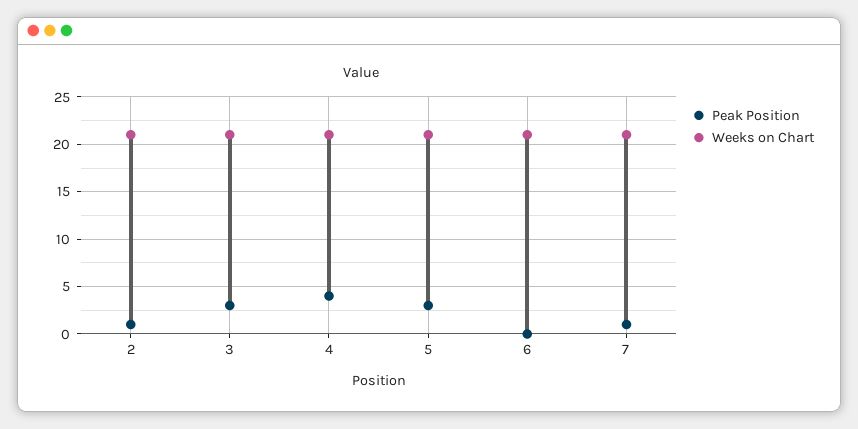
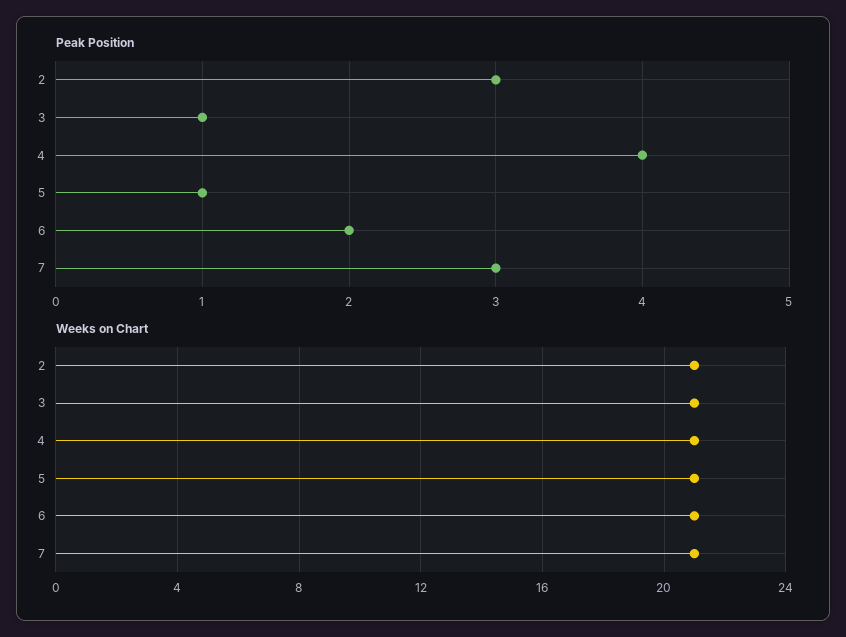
  {
    "Peak Position": {
-     "2": 1,
+     "2": 3,
-     "3": 3,
+     "3": 1,
      "4": 4,
-     "5": 3,
+     "5": 1,
-     "6": 0,
+     "6": 2,
-     "7": 1
+     "7": 3
    },
    "Weeks on Chart": {
      "2": 21,
      "3": 21,
      "4": 21,
      "5": 21,
      "6": 21,
      "7": 21
    }
  }

